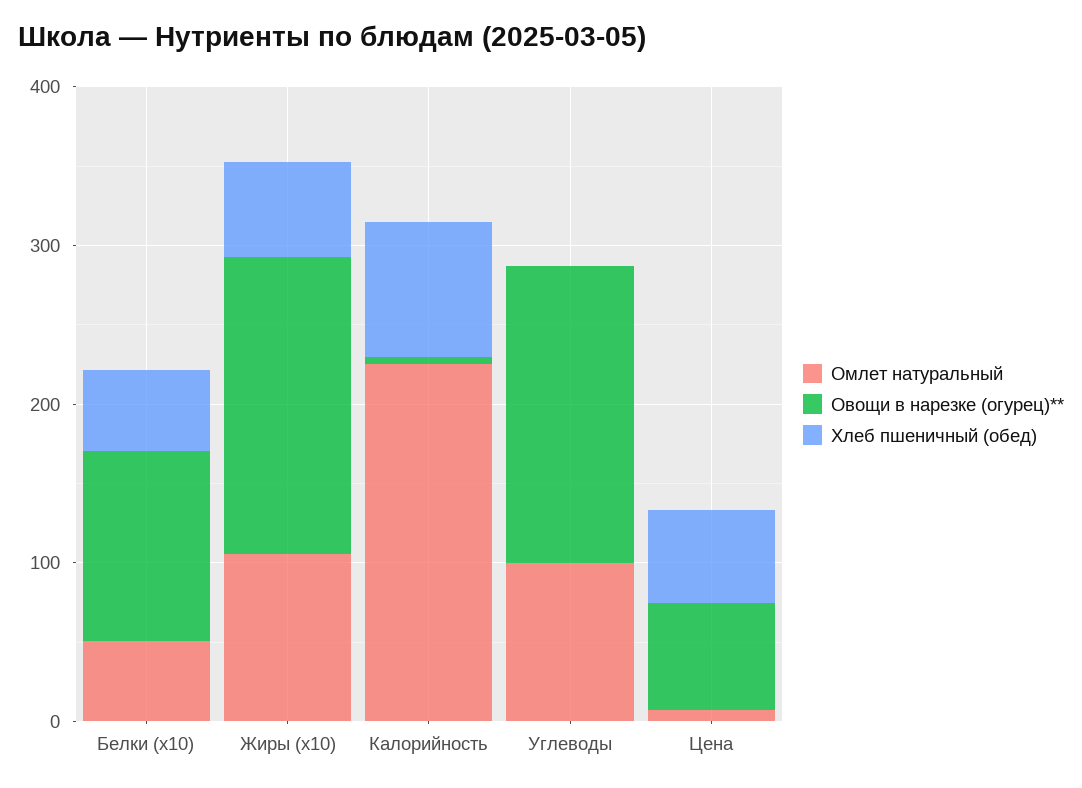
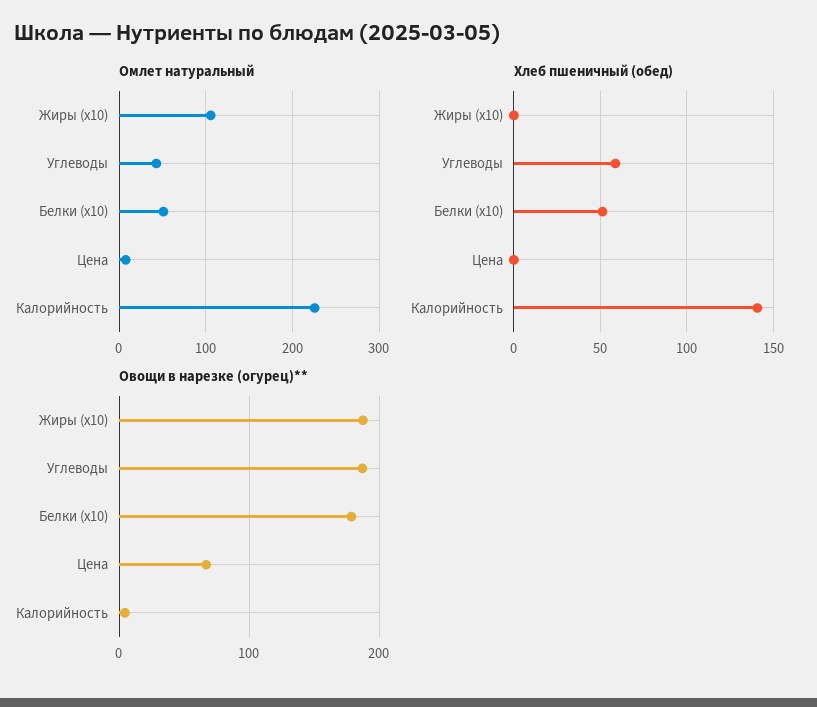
  {
    "Омлет натуральный": {
      "Белки (x10)": 50,
      "Жиры (x10)": 110,
      "Калорийность": 230,
-     "Углеводы": 100,
+     "Углеводы": 40,
      "Цена": 10
    },
    "Овощи в нарезке (огурец)**": {
-     "Белки (x10)": 120,
+     "Белки (x10)": 180,
      "Жиры (x10)": 190,
      "Калорийность": 0,
      "Углеводы": 190,
      "Цена": 70
    },
    "Хлеб пшеничный (обед)": {
      "Белки (x10)": 50,
-     "Жиры (x10)": 60,
+     "Жиры (x10)": 0,
-     "Калорийность": 80,
+     "Калорийность": 140,
-     "Углеводы": 0,
+     "Углеводы": 60,
-     "Цена": 60
+     "Цена": 0
    }
  }

